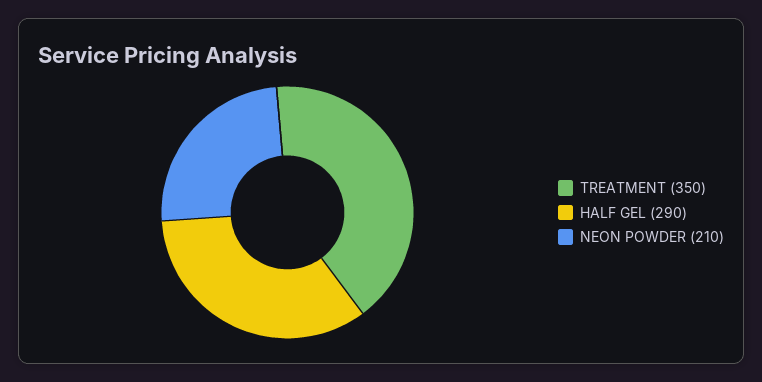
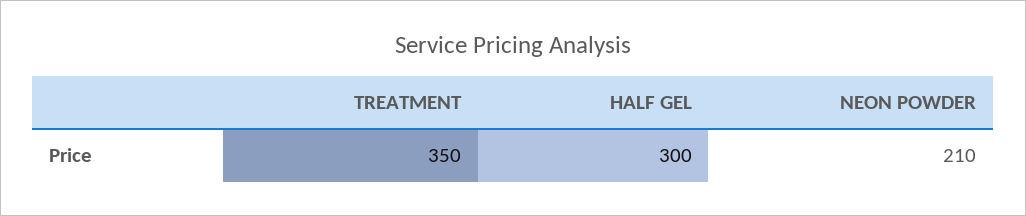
  {
    "TREATMENT": 350,
-   "HALF GEL": 290,
+   "HALF GEL": 300,
    "NEON POWDER": 210
  }

